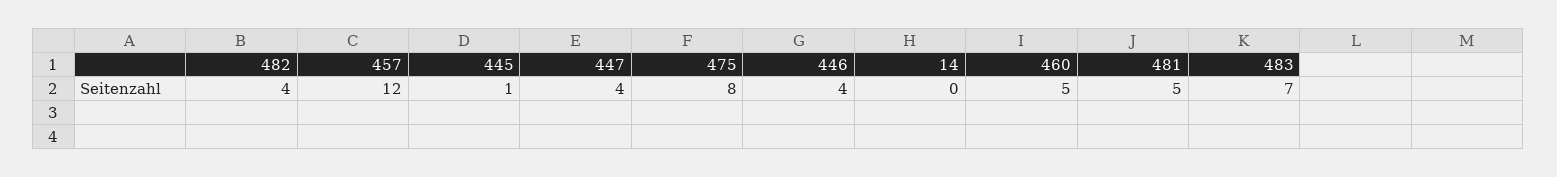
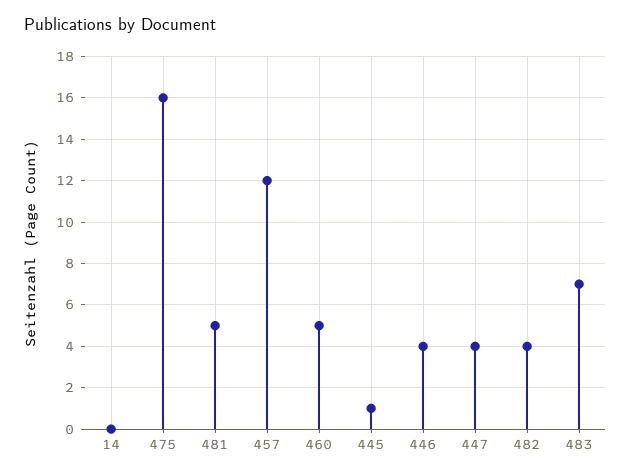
  {
    "482": 4,
    "457": 12,
    "445": 1,
    "447": 4,
-   "475": 8,
+   "475": 16,
    "446": 4,
    "14": 0,
    "460": 5,
    "481": 5,
    "483": 7
  }

